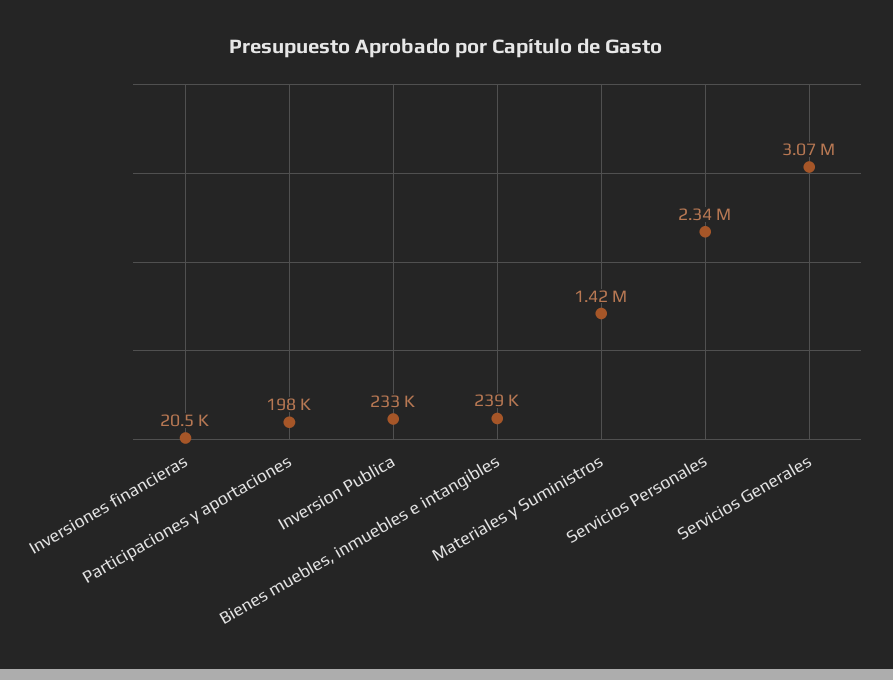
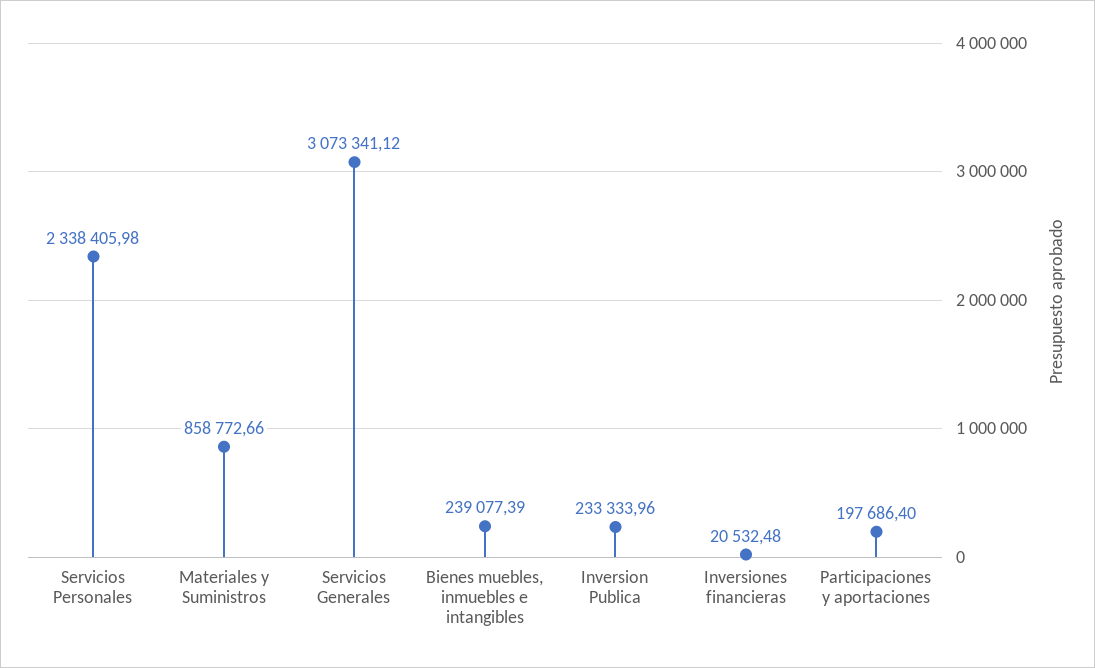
  {
    "Inversiones financieras": 20532.48,
    "Participaciones y aportaciones": 197686.4,
    "Inversion Publica": 233333.96,
    "Bienes muebles, inmuebles e intangibles": 239077.39,
-   "Materiales y Suministros": 1420000,
+   "Materiales y Suministros": 858772.66,
    "Servicios Personales": 2338405.98,
    "Servicios Generales": 3073341.12
  }

